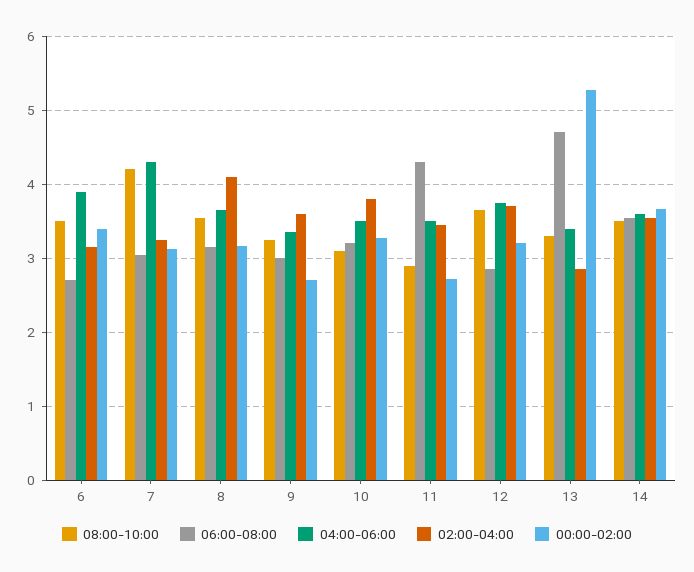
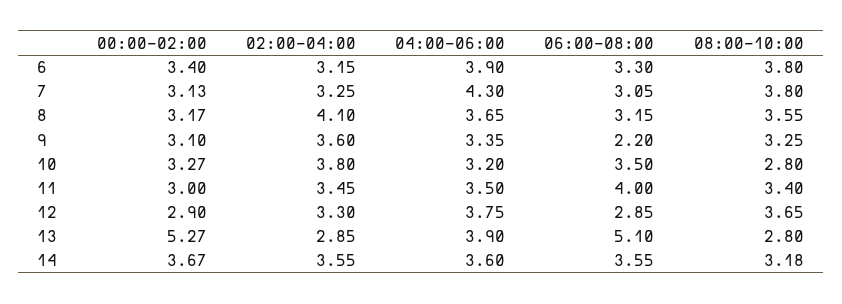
  {
    "08:00-10:00": {
-     "6": 3.5,
+     "6": 3.8,
-     "7": 4.2,
+     "7": 3.8,
      "8": 3.55,
      "9": 3.25,
-     "10": 3.1,
+     "10": 2.8,
-     "11": 2.9,
+     "11": 3.4,
      "12": 3.65,
-     "13": 3.3,
+     "13": 2.8,
-     "14": 3.5
+     "14": 3.18
    },
    "06:00-08:00": {
-     "6": 2.7,
+     "6": 3.3,
      "7": 3.05,
      "8": 3.15,
-     "9": 3,
+     "9": 2.2,
-     "10": 3.2,
+     "10": 3.5,
-     "11": 4.3,
+     "11": 4,
      "12": 2.85,
-     "13": 4.7,
+     "13": 5.1,
      "14": 3.55
    },
    "04:00-06:00": {
      "6": 3.9,
      "7": 4.3,
      "8": 3.65,
      "9": 3.35,
-     "10": 3.5,
+     "10": 3.2,
      "11": 3.5,
      "12": 3.75,
-     "13": 3.4,
+     "13": 3.9,
      "14": 3.6
    },
    "02:00-04:00": {
      "6": 3.15,
      "7": 3.25,
      "8": 4.1,
      "9": 3.6,
      "10": 3.8,
      "11": 3.45,
-     "12": 3.7,
+     "12": 3.3,
      "13": 2.85,
      "14": 3.55
    },
    "00:00-02:00": {
      "6": 3.4,
      "7": 3.13,
      "8": 3.17,
-     "9": 2.7,
+     "9": 3.1,
      "10": 3.27,
-     "11": 2.7,
+     "11": 3,
-     "12": 3.2,
+     "12": 2.9,
      "13": 5.27,
      "14": 3.67
    }
  }

